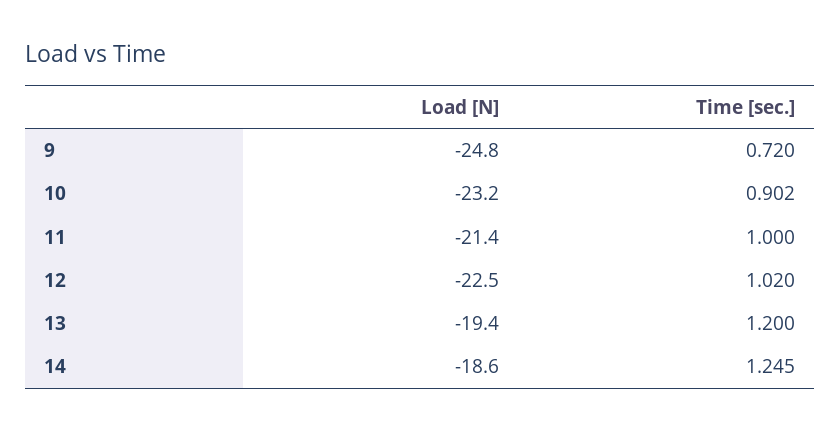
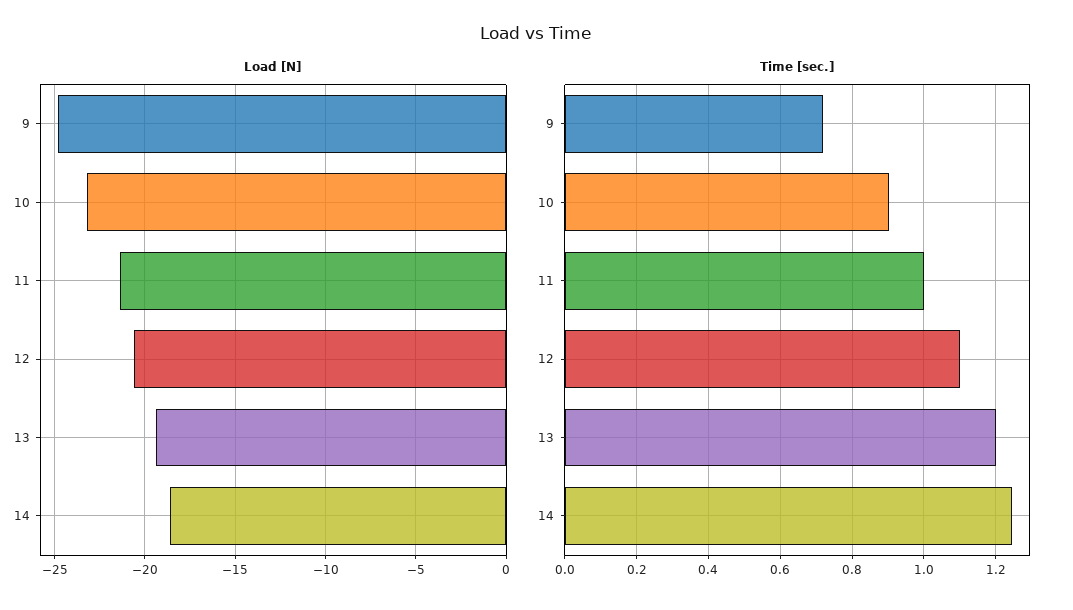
  {
    "Load [N]": {
      "9": -24.8,
      "10": -23.2,
      "11": -21.4,
-     "12": -22.5,
+     "12": -20.5,
      "13": -19.4,
      "14": -18.6
    },
    "Time [sec.]": {
      "9": 0.72,
      "10": 0.902,
      "11": 1,
-     "12": 1.02,
+     "12": 1.1,
      "13": 1.2,
      "14": 1.245
    }
  }

